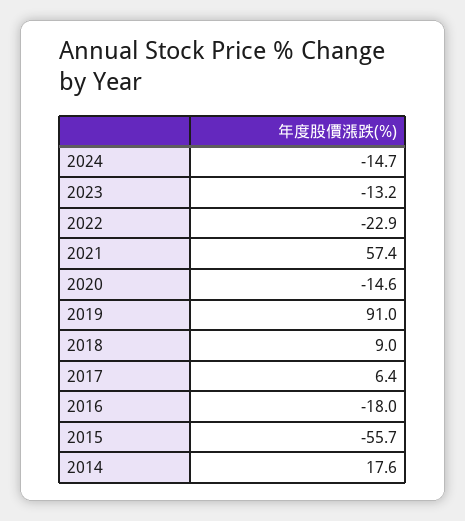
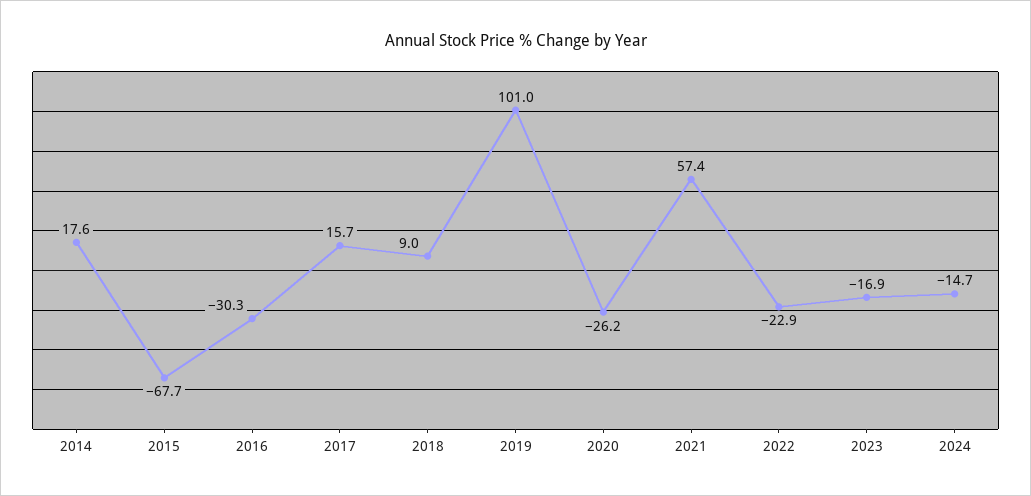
  {
    "2024": -14.7,
-   "2023": -13.2,
+   "2023": -16.9,
    "2022": -22.9,
    "2021": 57.4,
-   "2020": -14.6,
+   "2020": -26.2,
-   "2019": 91,
+   "2019": 101,
    "2018": 9,
-   "2017": 6.4,
+   "2017": 15.7,
-   "2016": -18,
+   "2016": -30.3,
-   "2015": -55.7,
+   "2015": -67.7,
    "2014": 17.6
  }

